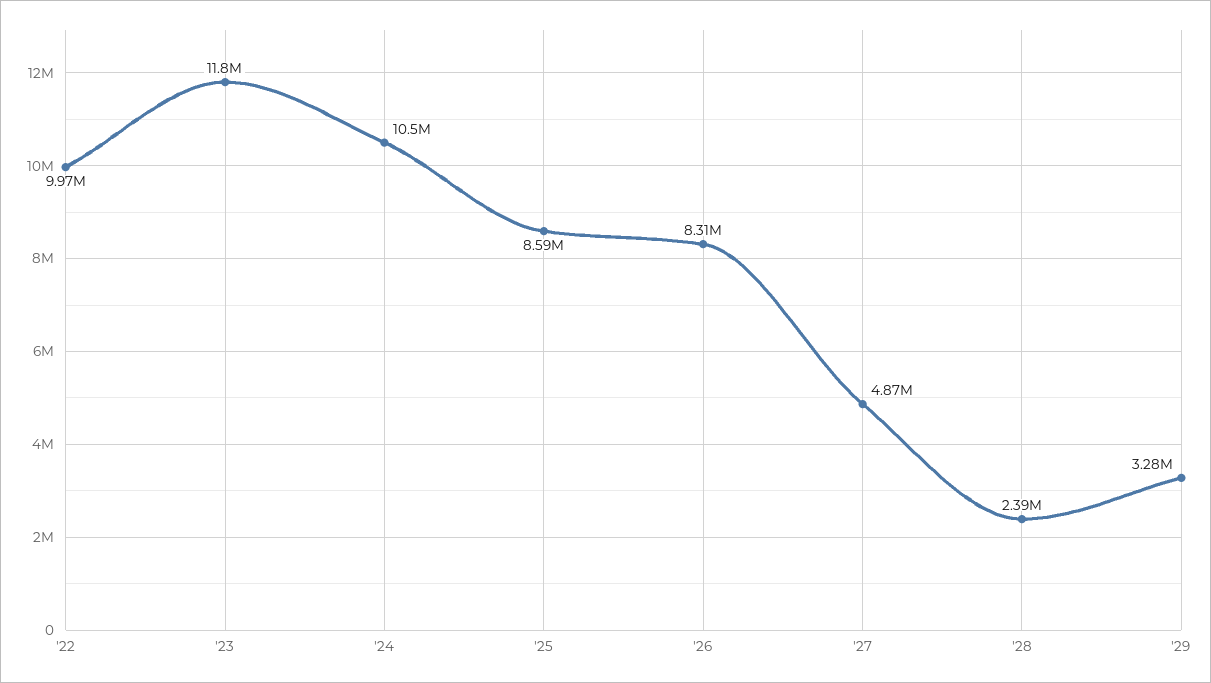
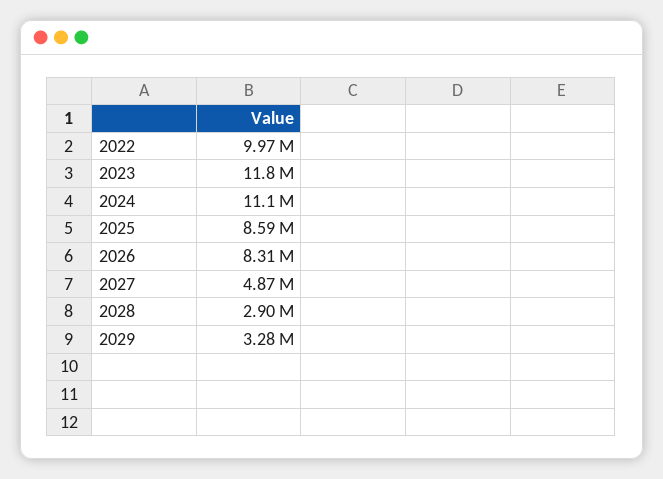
  {
    "'22": 9970000,
    "'23": 11800000,
-   "'24": 10500000,
+   "'24": 11100000,
    "'25": 8590000,
    "'26": 8310000,
    "'27": 4870000,
-   "'28": 2390000,
+   "'28": 2900000,
    "'29": 3280000
  }

